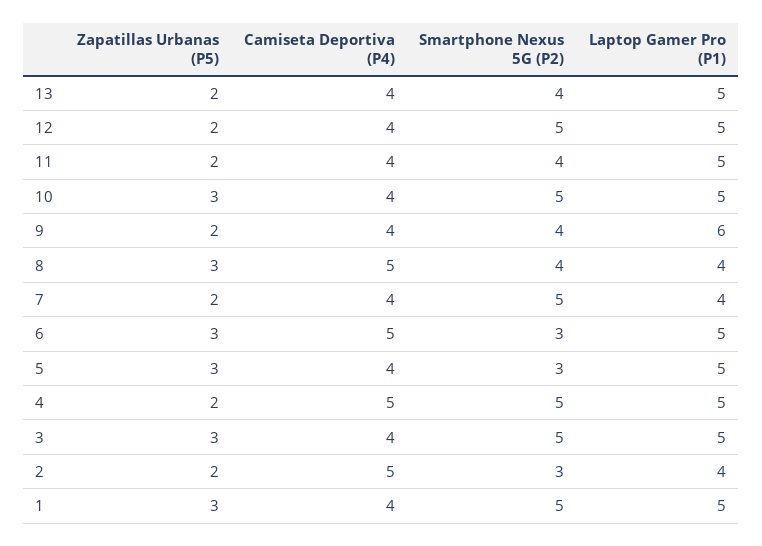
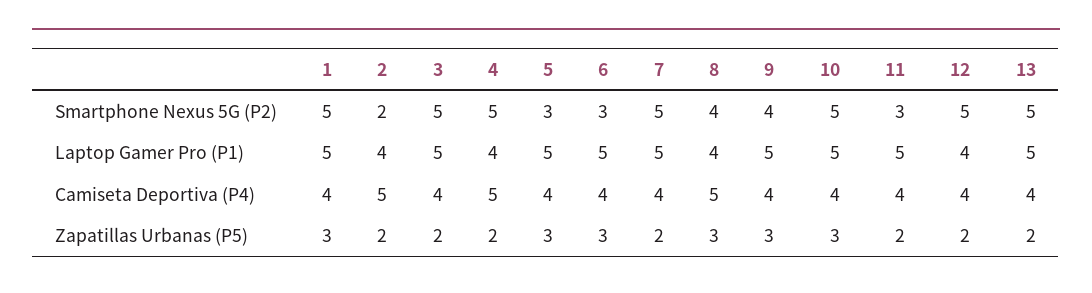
  {
    "Zapatillas Urbanas (P5)": {
      "13": 2,
      "12": 2,
      "11": 2,
      "10": 3,
-     "9": 2,
+     "9": 3,
      "8": 3,
      "7": 2,
      "6": 3,
      "5": 3,
      "4": 2,
-     "3": 3,
+     "3": 2,
      "2": 2,
      "1": 3
    },
    "Camiseta Deportiva (P4)": {
      "13": 4,
      "12": 4,
      "11": 4,
      "10": 4,
      "9": 4,
      "8": 5,
      "7": 4,
-     "6": 5,
+     "6": 4,
      "5": 4,
      "4": 5,
      "3": 4,
      "2": 5,
      "1": 4
    },
    "Smartphone Nexus 5G (P2)": {
-     "13": 4,
+     "13": 5,
      "12": 5,
-     "11": 4,
+     "11": 3,
      "10": 5,
      "9": 4,
      "8": 4,
      "7": 5,
      "6": 3,
      "5": 3,
      "4": 5,
      "3": 5,
-     "2": 3,
+     "2": 2,
      "1": 5
    },
    "Laptop Gamer Pro (P1)": {
      "13": 5,
-     "12": 5,
+     "12": 4,
      "11": 5,
      "10": 5,
-     "9": 6,
+     "9": 5,
      "8": 4,
-     "7": 4,
+     "7": 5,
      "6": 5,
      "5": 5,
-     "4": 5,
+     "4": 4,
      "3": 5,
      "2": 4,
      "1": 5
    }
  }

